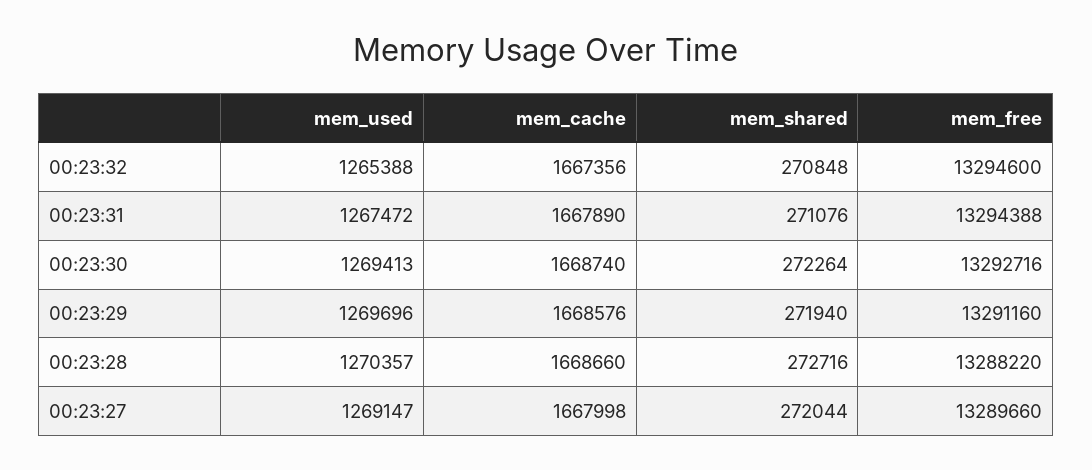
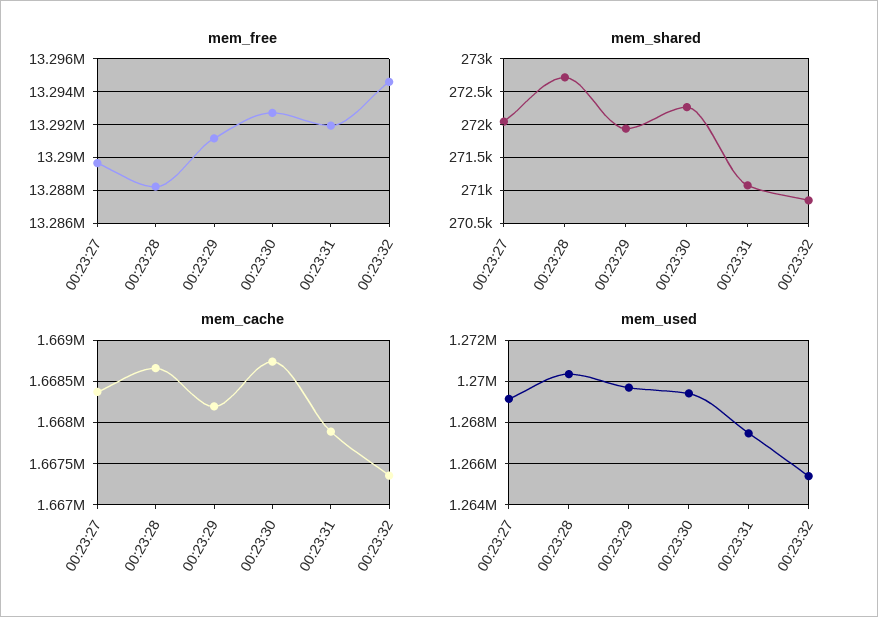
  {
    "mem_used": {
      "00:23:32": 1265388,
      "00:23:31": 1267472,
      "00:23:30": 1269413,
      "00:23:29": 1269696,
      "00:23:28": 1270357,
      "00:23:27": 1269147
    },
    "mem_cache": {
      "00:23:32": 1667356,
      "00:23:31": 1667890,
      "00:23:30": 1668740,
-     "00:23:29": 1668576,
+     "00:23:29": 1668200,
      "00:23:28": 1668660,
-     "00:23:27": 1667998
+     "00:23:27": 1668400
    },
    "mem_shared": {
      "00:23:32": 270848,
      "00:23:31": 271076,
      "00:23:30": 272264,
      "00:23:29": 271940,
      "00:23:28": 272716,
      "00:23:27": 272044
    },
    "mem_free": {
      "00:23:32": 13294600,
-     "00:23:31": 13294388,
+     "00:23:31": 13292000,
      "00:23:30": 13292716,
      "00:23:29": 13291160,
      "00:23:28": 13288220,
      "00:23:27": 13289660
    }
  }

